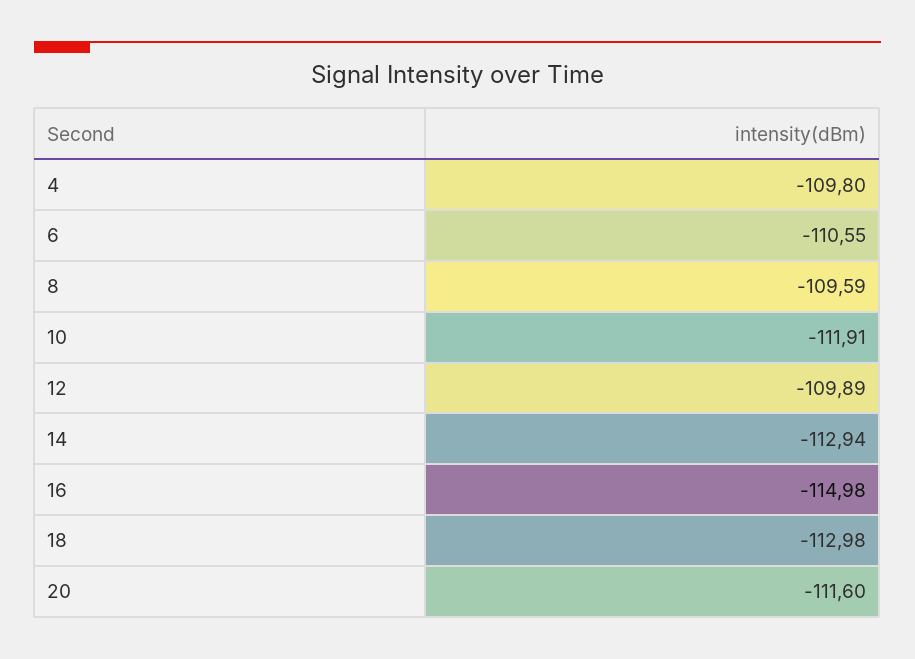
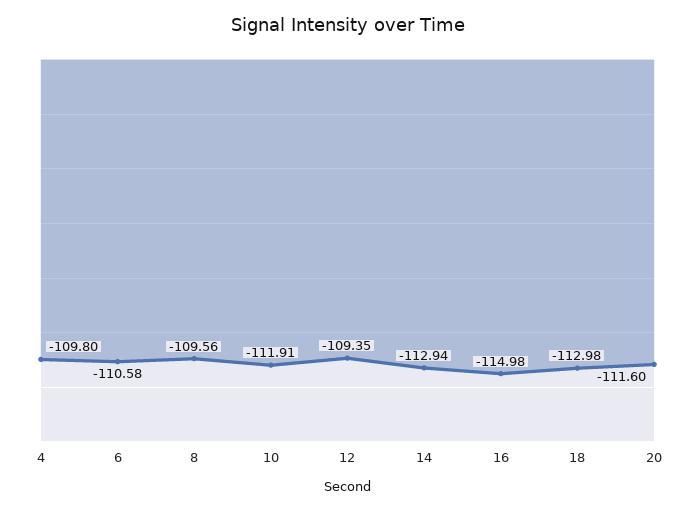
  {
    "4": -109.8,
-   "6": -110.55,
+   "6": -110.58,
-   "8": -109.59,
+   "8": -109.56,
    "10": -111.91,
-   "12": -109.89,
+   "12": -109.35,
    "14": -112.94,
    "16": -114.98,
    "18": -112.98,
    "20": -111.6
  }

